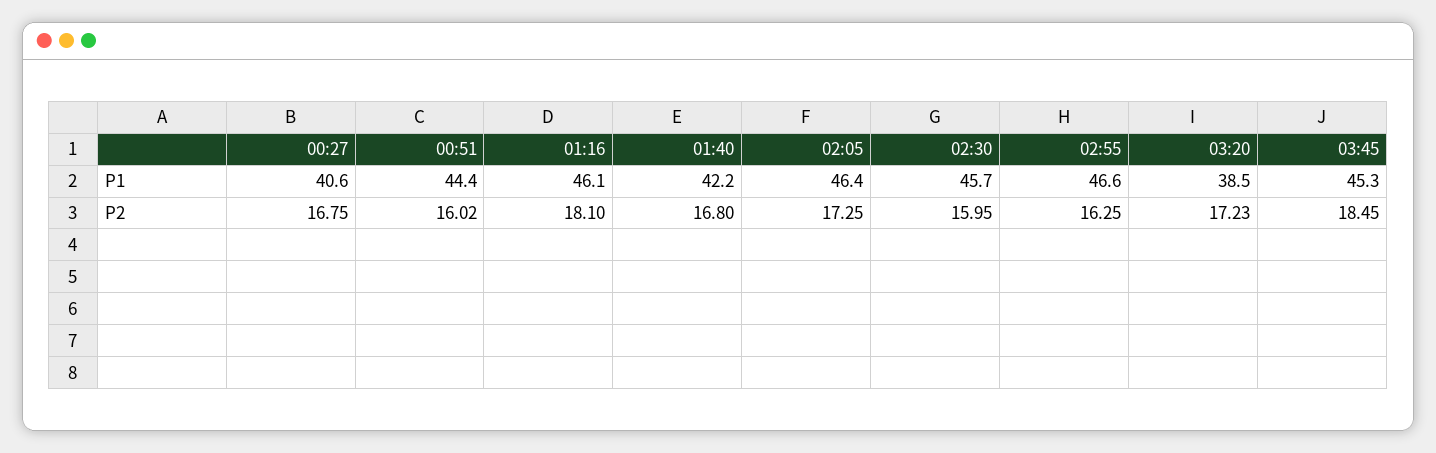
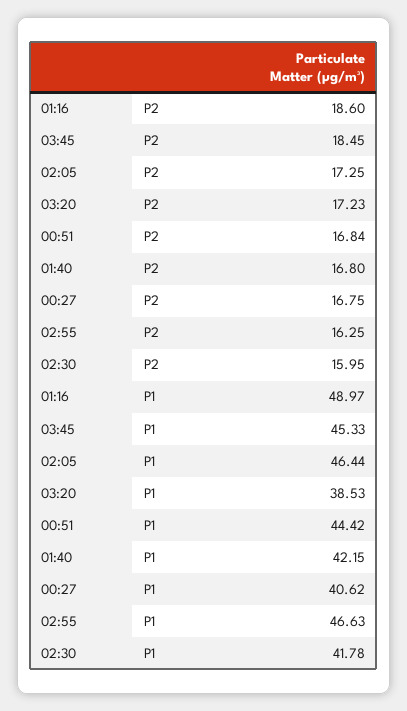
  {
    "00:27": {
      "P1": 40.62,
      "P2": 16.75
    },
    "00:51": {
      "P1": 44.42,
-     "P2": 16.02
+     "P2": 16.84
    },
    "01:16": {
-     "P1": 46.1,
+     "P1": 48.97,
-     "P2": 18.1
+     "P2": 18.6
    },
    "01:40": {
      "P1": 42.15,
      "P2": 16.8
    },
    "02:05": {
      "P1": 46.44,
      "P2": 17.25
    },
    "02:30": {
-     "P1": 45.7,
+     "P1": 41.78,
      "P2": 15.95
    },
    "02:55": {
      "P1": 46.63,
      "P2": 16.25
    },
    "03:20": {
      "P1": 38.53,
      "P2": 17.23
    },
    "03:45": {
      "P1": 45.33,
      "P2": 18.45
    }
  }

